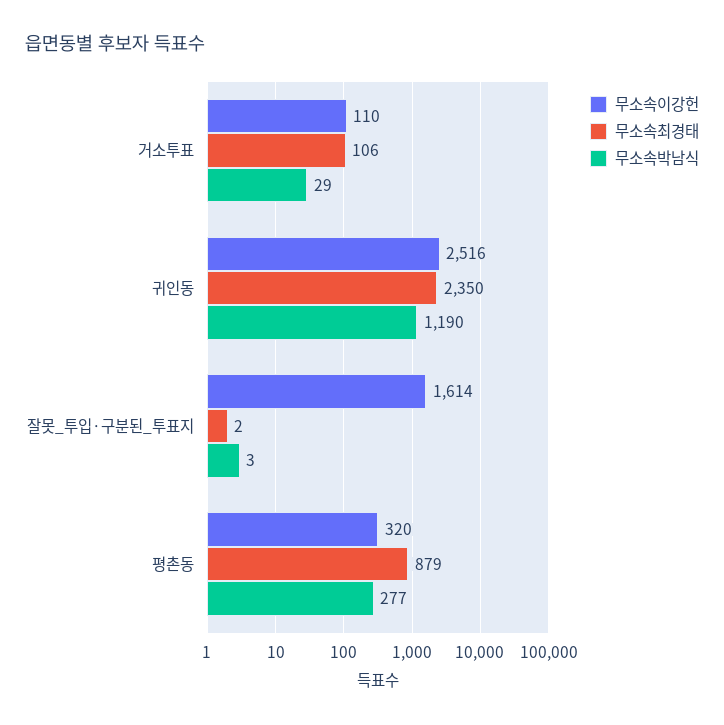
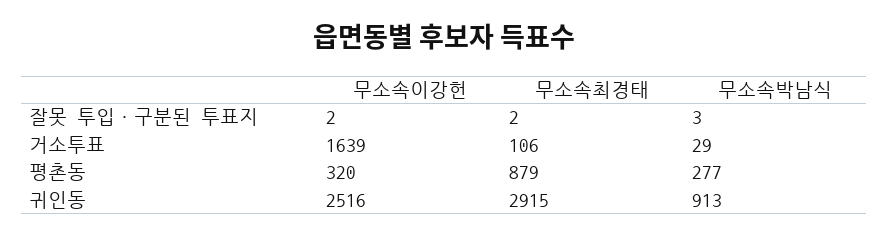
  {
    "무소속이강헌": {
-     "거소투표": 110,
+     "거소투표": 1639,
      "귀인동": 2516,
-     "잘못_투입·구분된_투표지": 1614,
+     "잘못_투입·구분된_투표지": 2,
      "평촌동": 320
    },
    "무소속최경태": {
      "거소투표": 106,
-     "귀인동": 2350,
+     "귀인동": 2915,
      "잘못_투입·구분된_투표지": 2,
      "평촌동": 879
    },
    "무소속박남식": {
      "거소투표": 29,
-     "귀인동": 1190,
+     "귀인동": 913,
      "잘못_투입·구분된_투표지": 3,
      "평촌동": 277
    }
  }

